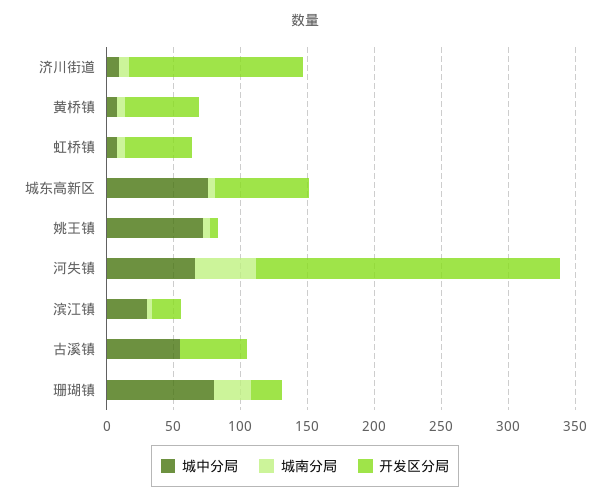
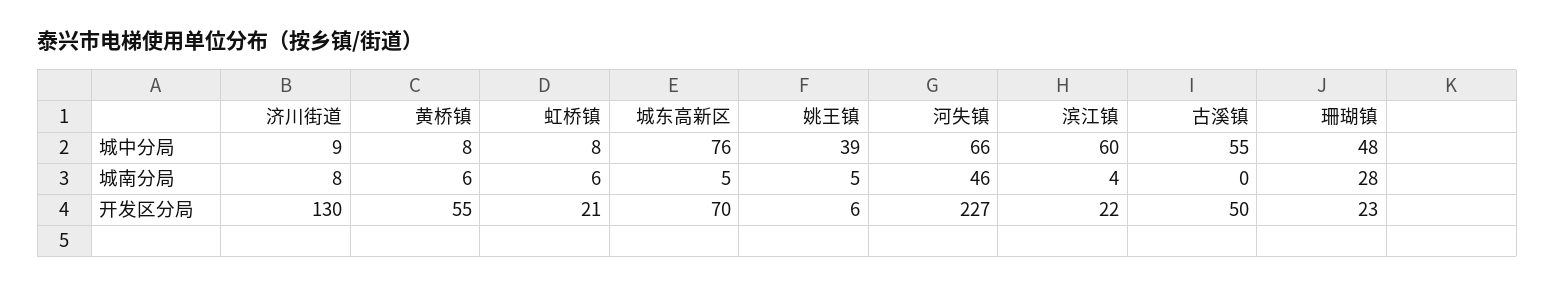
  {
    "城中分局": {
      "济川街道": 9,
      "黄桥镇": 8,
      "虹桥镇": 8,
      "城东高新区": 76,
-     "姚王镇": 70,
+     "姚王镇": 39,
      "河失镇": 66,
-     "滨江镇": 30,
+     "滨江镇": 60,
      "古溪镇": 55,
-     "珊瑚镇": 80
+     "珊瑚镇": 48
    },
    "城南分局": {
      "济川街道": 8,
      "黄桥镇": 6,
      "虹桥镇": 6,
      "城东高新区": 5,
      "姚王镇": 5,
      "河失镇": 46,
      "滨江镇": 4,
      "古溪镇": 0,
      "珊瑚镇": 28
    },
    "开发区分局": {
      "济川街道": 130,
      "黄桥镇": 55,
-     "虹桥镇": 50,
+     "虹桥镇": 21,
      "城东高新区": 70,
      "姚王镇": 6,
      "河失镇": 227,
      "滨江镇": 22,
      "古溪镇": 50,
      "珊瑚镇": 23
    }
  }

